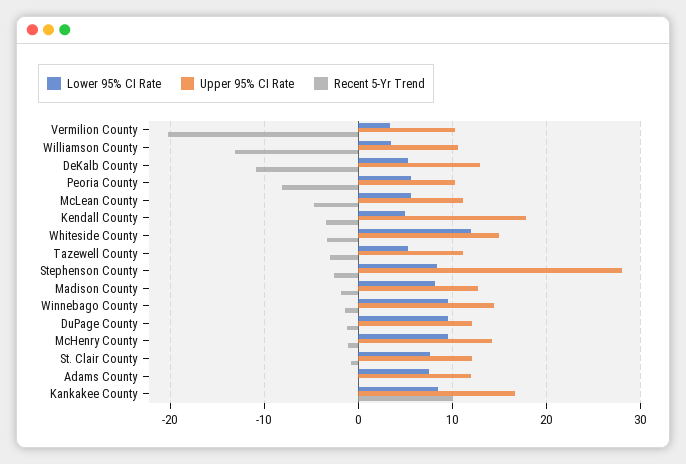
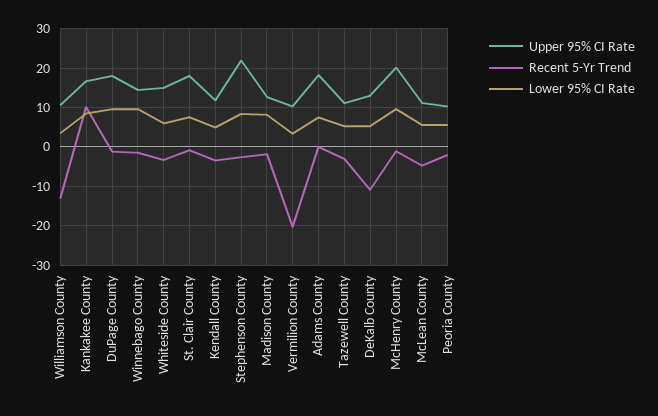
  {
    "Lower 95% CI Rate": {
      "Vermilion County": 3,
      "Williamson County": 4,
      "DeKalb County": 5,
      "Peoria County": 6,
      "McLean County": 6,
      "Kendall County": 5,
-     "Whiteside County": 12,
+     "Whiteside County": 6,
      "Tazewell County": 5,
      "Stephenson County": 8,
      "Madison County": 8,
      "Winnebago County": 10,
      "DuPage County": 10,
      "McHenry County": 10,
      "St. Clair County": 8,
      "Adams County": 8,
      "Kankakee County": 9
    },
    "Upper 95% CI Rate": {
      "Vermilion County": 10,
      "Williamson County": 11,
      "DeKalb County": 13,
      "Peoria County": 10,
      "McLean County": 11,
-     "Kendall County": 18,
+     "Kendall County": 12,
      "Whiteside County": 15,
      "Tazewell County": 11,
-     "Stephenson County": 28,
+     "Stephenson County": 22,
      "Madison County": 13,
      "Winnebago County": 15,
-     "DuPage County": 12,
+     "DuPage County": 18,
-     "McHenry County": 14,
+     "McHenry County": 20,
-     "St. Clair County": 12,
+     "St. Clair County": 18,
-     "Adams County": 12,
+     "Adams County": 18,
      "Kankakee County": 17
    },
    "Recent 5-Yr Trend": {
      "Vermilion County": -20,
      "Williamson County": -13,
      "DeKalb County": -11,
-     "Peoria County": -8,
+     "Peoria County": -2,
      "McLean County": -5,
      "Kendall County": -3,
      "Whiteside County": -3,
      "Tazewell County": -3,
      "Stephenson County": -3,
      "Madison County": -2,
      "Winnebago County": -1,
      "DuPage County": -1,
      "McHenry County": -1,
      "St. Clair County": -1,
      "Adams County": 0,
      "Kankakee County": 10
    }
  }

